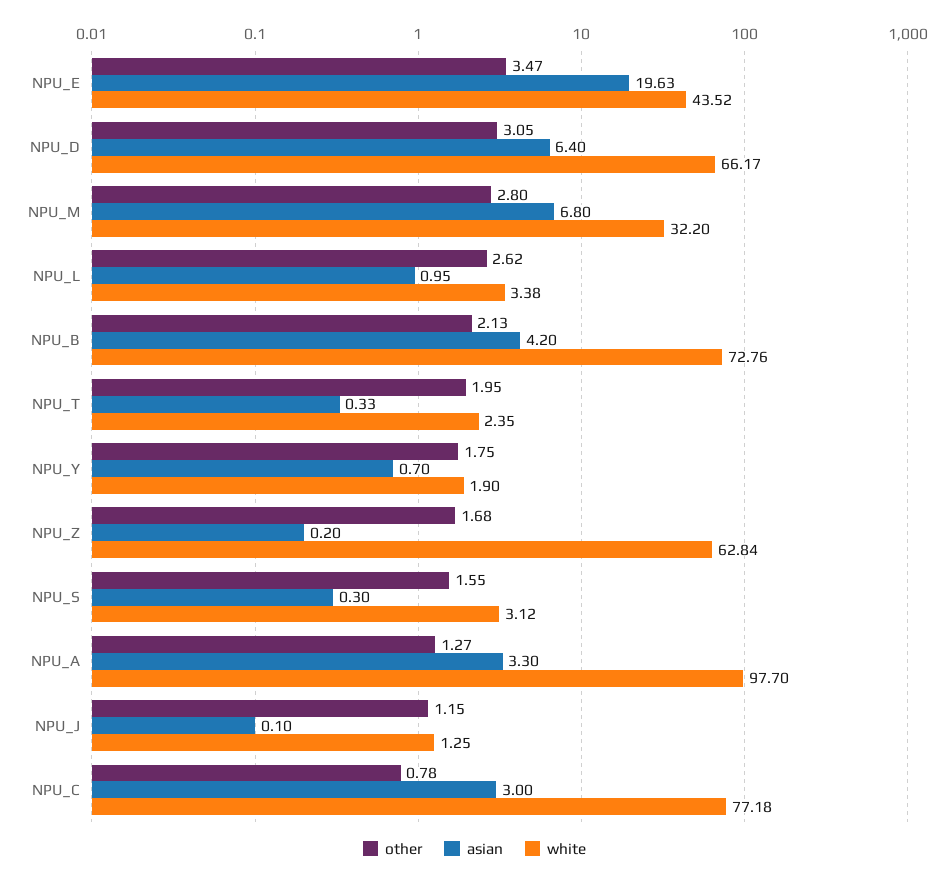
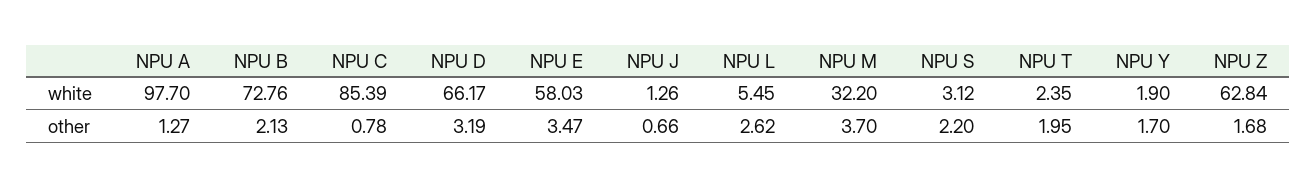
  {
    "other": {
      "NPU_E": 3.47,
-     "NPU_D": 3.05,
+     "NPU_D": 3.19,
-     "NPU_M": 2.8,
+     "NPU_M": 3.7,
      "NPU_L": 2.62,
      "NPU_B": 2.13,
      "NPU_T": 1.95,
-     "NPU_Y": 1.75,
+     "NPU_Y": 1.7,
      "NPU_Z": 1.68,
-     "NPU_S": 1.55,
+     "NPU_S": 2.2,
      "NPU_A": 1.27,
-     "NPU_J": 1.15,
+     "NPU_J": 0.66,
      "NPU_C": 0.78
    },
-   "asian": {
-     "NPU_E": 19.63,
-     "NPU_D": 6.4,
-     "NPU_M": 6.8,
-     "NPU_L": 0.95,
-     "NPU_B": 4.2,
-     "NPU_T": 0.33,
-     "NPU_Y": 0.7,
-     "NPU_Z": 0.2,
-     "NPU_S": 0.3,
-     "NPU_A": 3.3,
-     "NPU_J": 0.1,
-     "NPU_C": 3
-   },
    "white": {
-     "NPU_E": 43.52,
+     "NPU_E": 58.03,
      "NPU_D": 66.17,
      "NPU_M": 32.2,
-     "NPU_L": 3.38,
+     "NPU_L": 5.45,
      "NPU_B": 72.76,
      "NPU_T": 2.35,
      "NPU_Y": 1.9,
      "NPU_Z": 62.84,
      "NPU_S": 3.12,
      "NPU_A": 97.7,
-     "NPU_J": 1.25,
+     "NPU_J": 1.26,
-     "NPU_C": 77.18
+     "NPU_C": 85.39
    }
  }

